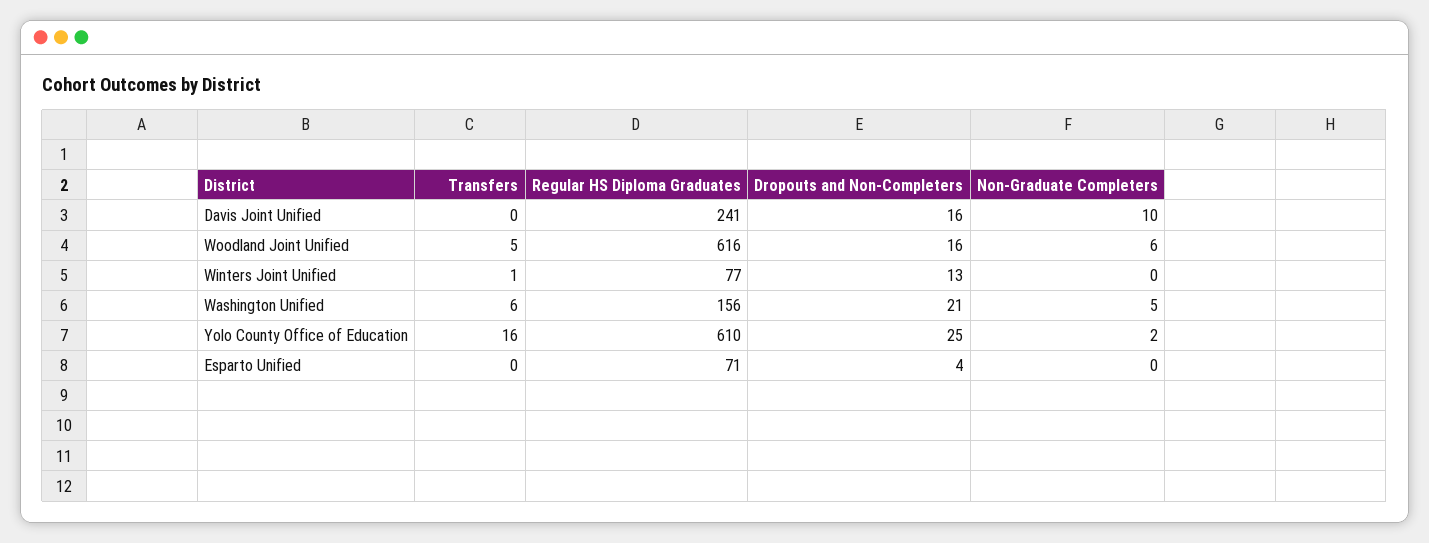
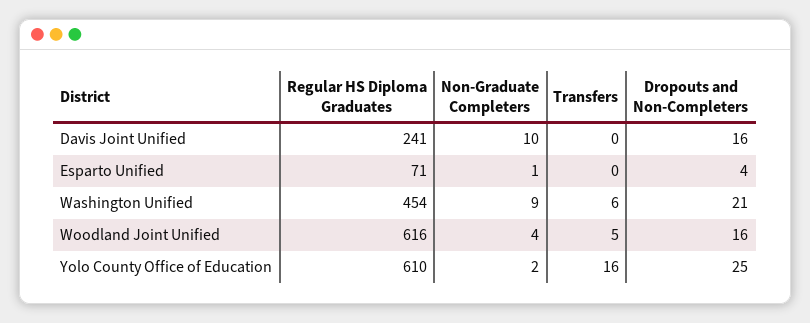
  {
    "Transfers": {
      "Davis Joint Unified": 0,
      "Woodland Joint Unified": 5,
-     "Winters Joint Unified": 1,
      "Washington Unified": 6,
      "Yolo County Office of Education": 16,
      "Esparto Unified": 0
    },
    "Regular HS Diploma Graduates": {
      "Davis Joint Unified": 241,
      "Woodland Joint Unified": 616,
-     "Winters Joint Unified": 77,
-     "Washington Unified": 156,
+     "Washington Unified": 454,
      "Yolo County Office of Education": 610,
      "Esparto Unified": 71
    },
    "Dropouts and Non-Completers": {
      "Davis Joint Unified": 16,
      "Woodland Joint Unified": 16,
-     "Winters Joint Unified": 13,
      "Washington Unified": 21,
      "Yolo County Office of Education": 25,
      "Esparto Unified": 4
    },
    "Non-Graduate Completers": {
      "Davis Joint Unified": 10,
-     "Woodland Joint Unified": 6,
+     "Woodland Joint Unified": 4,
-     "Winters Joint Unified": 0,
-     "Washington Unified": 5,
+     "Washington Unified": 9,
      "Yolo County Office of Education": 2,
-     "Esparto Unified": 0
+     "Esparto Unified": 1
    }
  }

